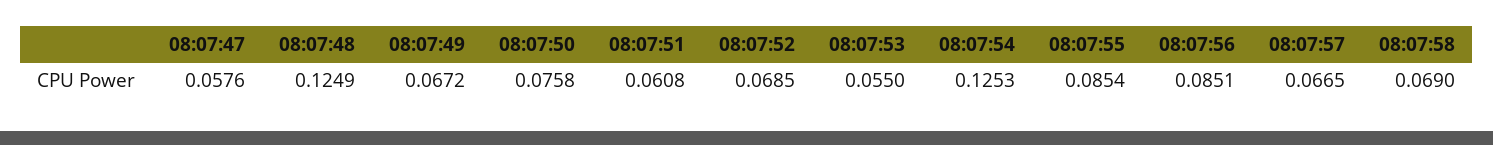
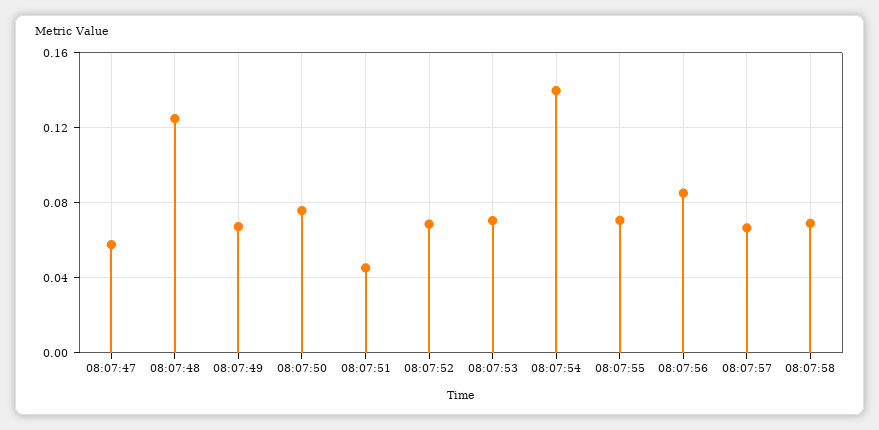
  {
    "08:07:47": 0.0576,
    "08:07:48": 0.1249,
    "08:07:49": 0.0672,
    "08:07:50": 0.0758,
-   "08:07:51": 0.0608,
+   "08:07:51": 0.045,
    "08:07:52": 0.0685,
-   "08:07:53": 0.055,
+   "08:07:53": 0.07,
-   "08:07:54": 0.1253,
+   "08:07:54": 0.14,
-   "08:07:55": 0.0854,
+   "08:07:55": 0.07,
    "08:07:56": 0.0851,
    "08:07:57": 0.0665,
    "08:07:58": 0.069
  }

